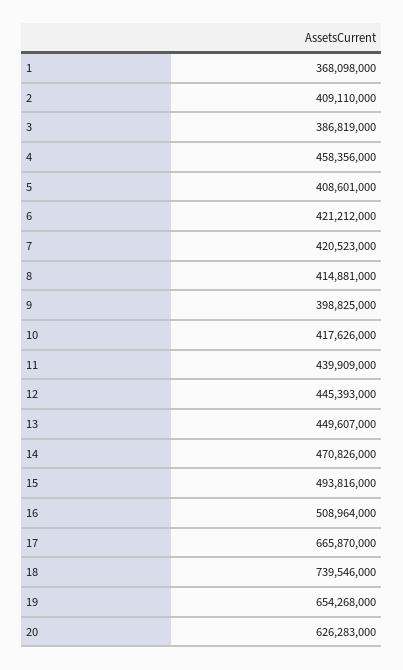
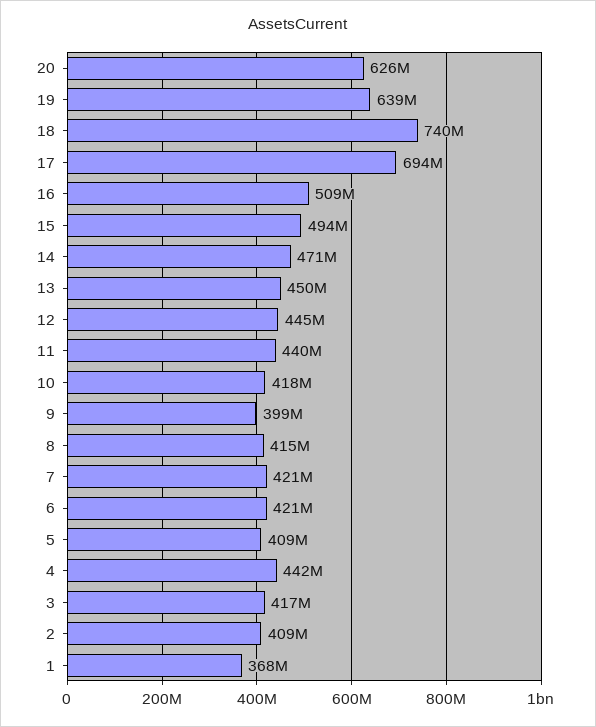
  {
    "1": 368098000,
    "2": 409110000,
-   "3": 386819000,
+   "3": 417000000,
-   "4": 458356000,
+   "4": 442000000,
    "5": 408601000,
    "6": 421212000,
    "7": 420523000,
    "8": 414881000,
    "9": 398825000,
    "10": 417626000,
    "11": 439909000,
    "12": 445393000,
    "13": 449607000,
    "14": 470826000,
    "15": 493816000,
    "16": 508964000,
-   "17": 665870000,
+   "17": 694000000,
    "18": 739546000,
-   "19": 654268000,
+   "19": 639000000,
    "20": 626283000
  }

